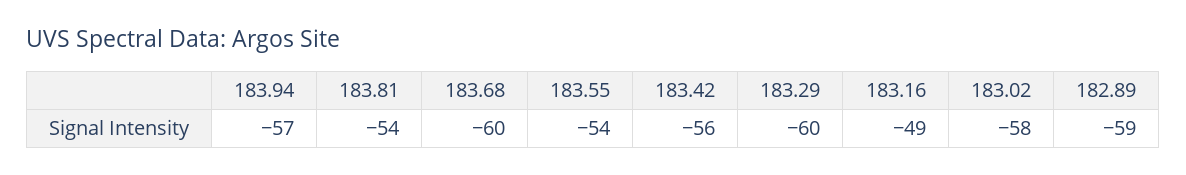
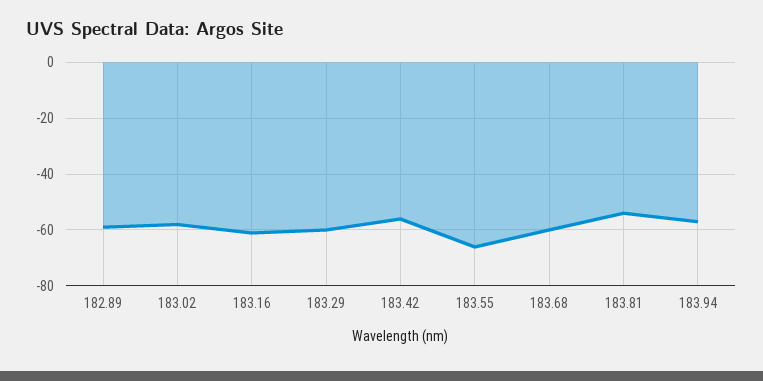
  {
    "183.94": -57,
    "183.81": -54,
    "183.68": -60,
-   "183.55": -54,
+   "183.55": -65,
    "183.42": -56,
    "183.29": -60,
-   "183.16": -49,
+   "183.16": -60,
    "183.02": -58,
    "182.89": -59
  }

